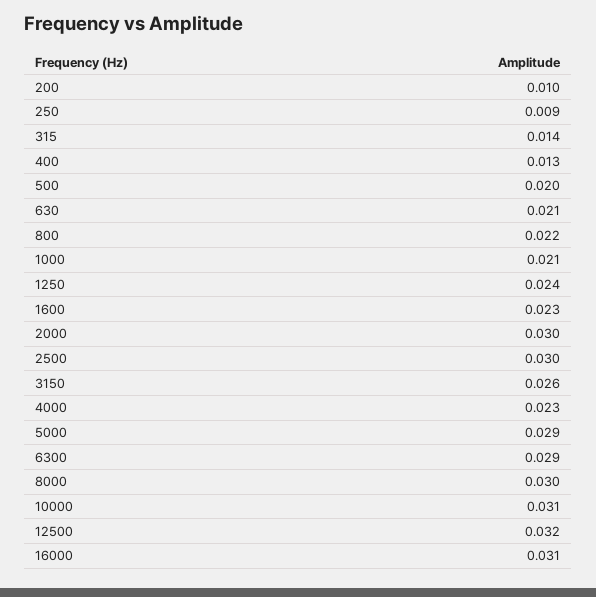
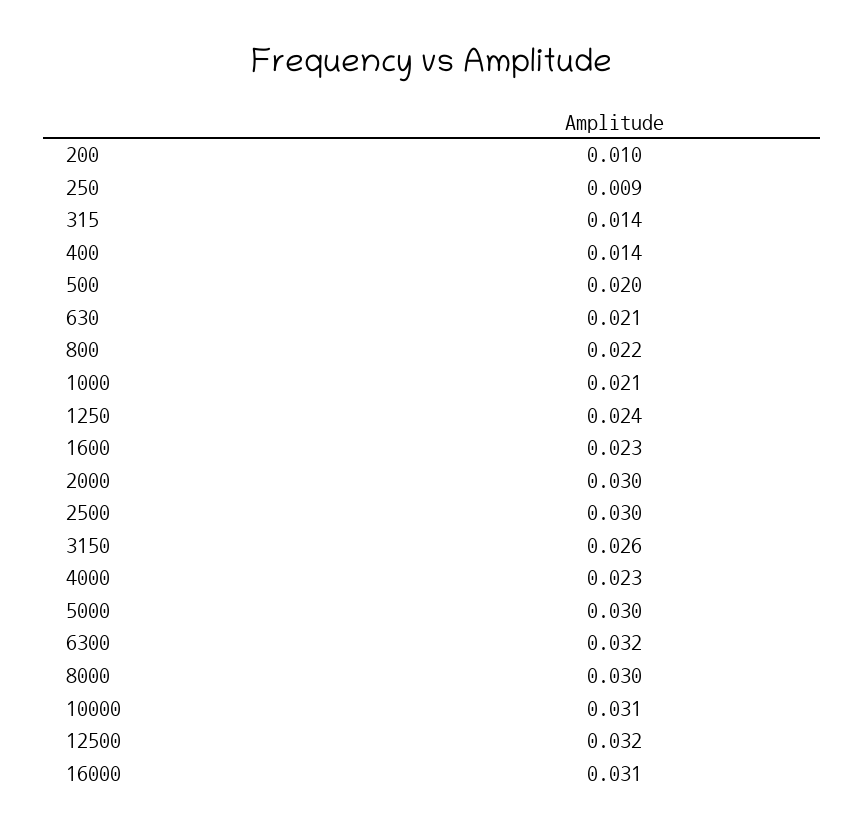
  {
    "200": 0.01,
    "250": 0.009,
    "315": 0.014,
-   "400": 0.013,
+   "400": 0.014,
    "500": 0.02,
    "630": 0.021,
    "800": 0.022,
    "1000": 0.021,
    "1250": 0.024,
    "1600": 0.023,
    "2000": 0.03,
    "2500": 0.03,
    "3150": 0.026,
    "4000": 0.023,
-   "5000": 0.029,
+   "5000": 0.03,
-   "6300": 0.029,
+   "6300": 0.032,
    "8000": 0.03,
    "10000": 0.031,
    "12500": 0.032,
    "16000": 0.031
  }

